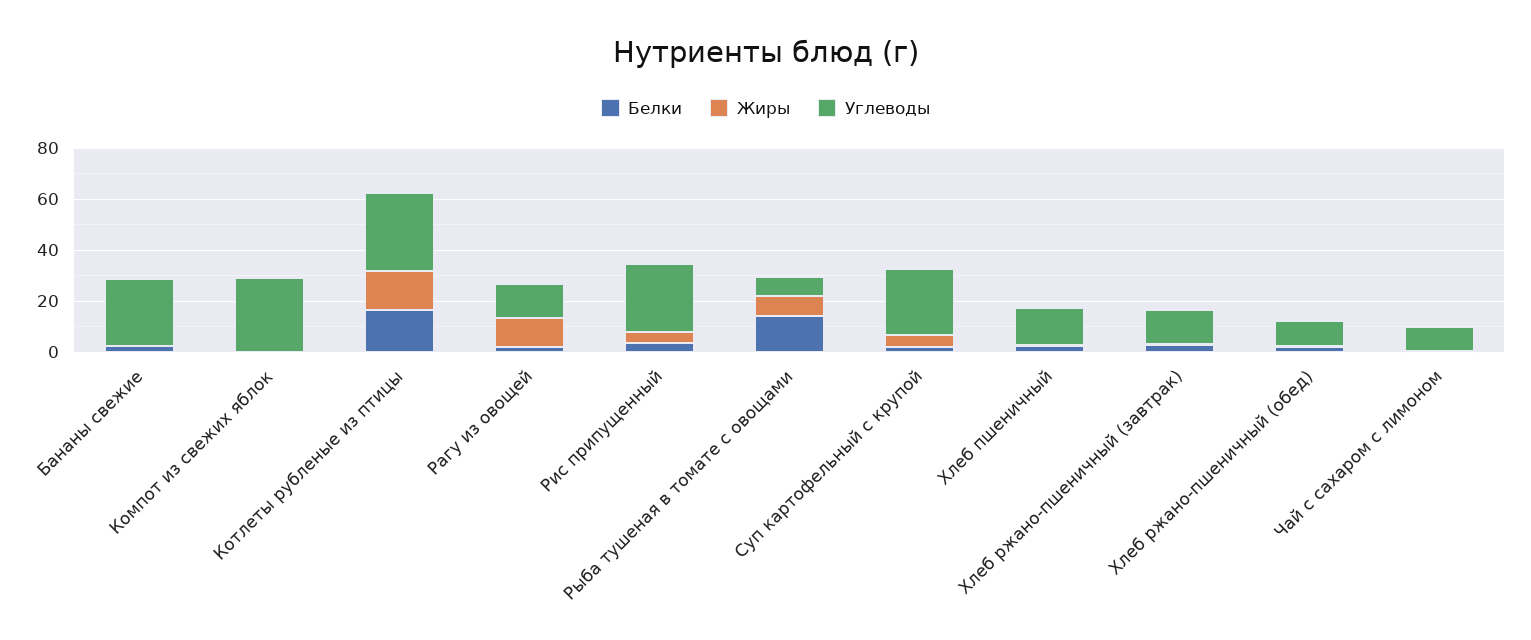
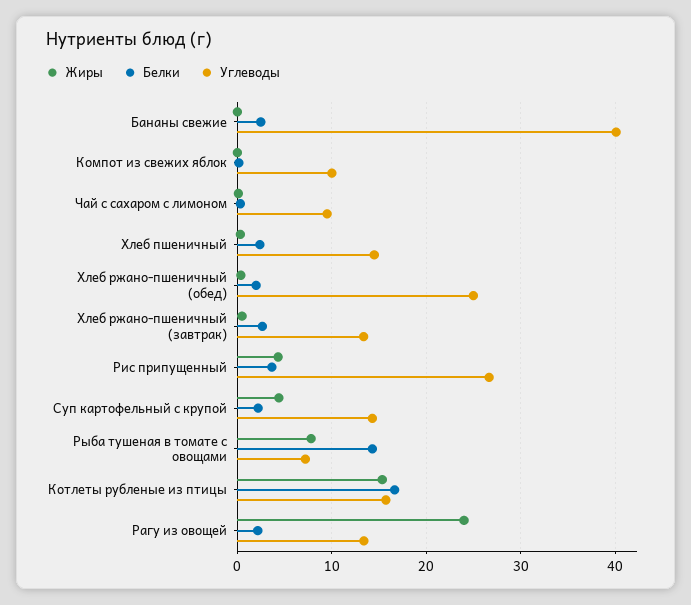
  {
    "Белки": {
      "Бананы свежие": 2,
      "Компот из свежих яблок": 0,
      "Котлеты рубленые из птицы": 17,
      "Рагу из овощей": 2,
      "Рис припущенный": 4,
      "Рыба тушеная в томате с овощами": 14,
      "Суп картофельный с крупой": 2,
      "Хлеб пшеничный": 2,
      "Хлеб ржано-пшеничный (завтрак)": 3,
      "Хлеб ржано-пшеничный (обед)": 2,
      "Чай с сахаром с лимоном": 0
    },
    "Жиры": {
      "Бананы свежие": 0,
      "Компот из свежих яблок": 0,
      "Котлеты рубленые из птицы": 15,
-     "Рагу из овощей": 10,
+     "Рагу из овощей": 24,
      "Рис припущенный": 4,
      "Рыба тушеная в томате с овощами": 8,
      "Суп картофельный с крупой": 4,
      "Хлеб пшеничный": 0,
      "Хлеб ржано-пшеничный (завтрак)": 0,
      "Хлеб ржано-пшеничный (обед)": 0,
      "Чай с сахаром с лимоном": 0
    },
    "Углеводы": {
-     "Бананы свежие": 25,
+     "Бананы свежие": 40,
-     "Компот из свежих яблок": 30,
+     "Компот из свежих яблок": 10,
-     "Котлеты рубленые из птицы": 30,
+     "Котлеты рубленые из птицы": 16,
      "Рагу из овощей": 13,
      "Рис припущенный": 27,
      "Рыба тушеная в томате с овощами": 7,
-     "Суп картофельный с крупой": 25,
+     "Суп картофельный с крупой": 14,
      "Хлеб пшеничный": 14,
      "Хлеб ржано-пшеничный (завтрак)": 13,
-     "Хлеб ржано-пшеничный (обед)": 10,
+     "Хлеб ржано-пшеничный (обед)": 25,
      "Чай с сахаром с лимоном": 10
    }
  }

